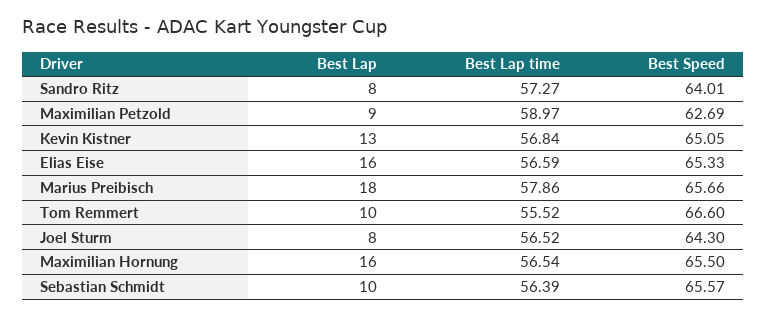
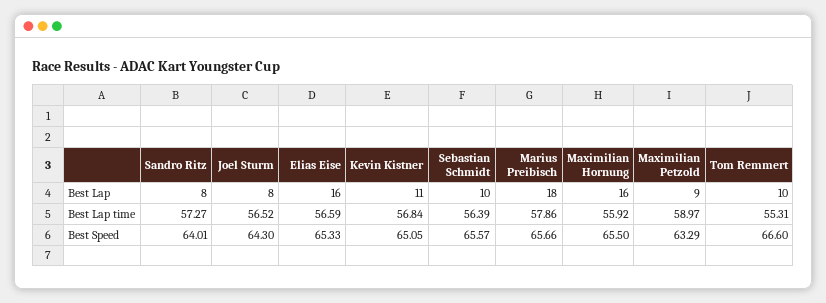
  {
    "Best Lap": {
      "Sandro Ritz": 8,
      "Maximilian Petzold": 9,
-     "Kevin Kistner": 13,
+     "Kevin Kistner": 11,
      "Elias Eise": 16,
      "Marius Preibisch": 18,
      "Tom Remmert": 10,
      "Joel Sturm": 8,
      "Maximilian Hornung": 16,
      "Sebastian Schmidt": 10
    },
    "Best Lap time": {
      "Sandro Ritz": 57.27,
      "Maximilian Petzold": 58.97,
      "Kevin Kistner": 56.84,
      "Elias Eise": 56.59,
      "Marius Preibisch": 57.86,
-     "Tom Remmert": 55.52,
+     "Tom Remmert": 55.31,
      "Joel Sturm": 56.52,
-     "Maximilian Hornung": 56.54,
+     "Maximilian Hornung": 55.92,
      "Sebastian Schmidt": 56.39
    },
    "Best Speed": {
      "Sandro Ritz": 64.01,
-     "Maximilian Petzold": 62.69,
+     "Maximilian Petzold": 63.29,
      "Kevin Kistner": 65.05,
      "Elias Eise": 65.33,
      "Marius Preibisch": 65.66,
      "Tom Remmert": 66.6,
      "Joel Sturm": 64.3,
      "Maximilian Hornung": 65.5,
      "Sebastian Schmidt": 65.57
    }
  }

